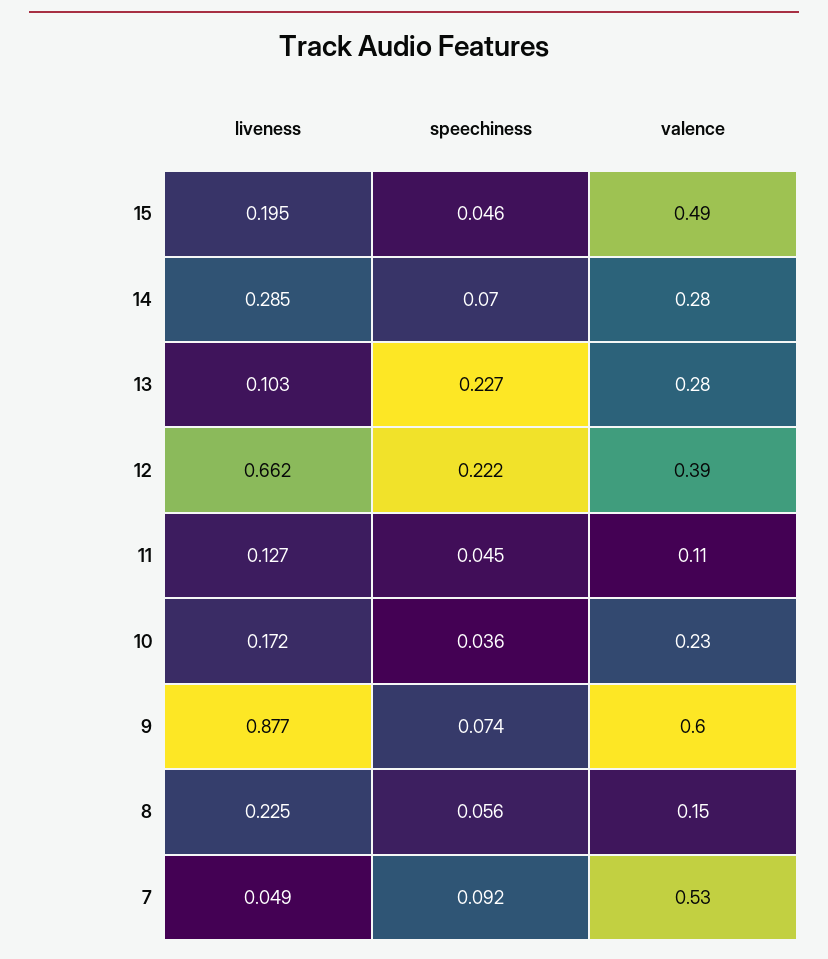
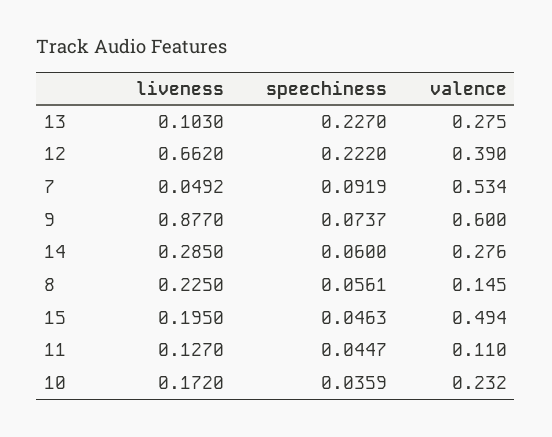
  {
    "liveness": {
      "15": 0.195,
      "14": 0.285,
      "13": 0.103,
      "12": 0.662,
      "11": 0.127,
      "10": 0.172,
      "9": 0.877,
      "8": 0.225,
      "7": 0.0492
    },
    "speechiness": {
      "15": 0.0463,
-     "14": 0.07,
+     "14": 0.06,
      "13": 0.227,
      "12": 0.222,
      "11": 0.0447,
      "10": 0.0359,
      "9": 0.0737,
      "8": 0.0561,
      "7": 0.0919
    },
    "valence": {
      "15": 0.494,
      "14": 0.276,
      "13": 0.275,
      "12": 0.39,
      "11": 0.11,
      "10": 0.232,
      "9": 0.6,
      "8": 0.145,
      "7": 0.534
    }
  }

